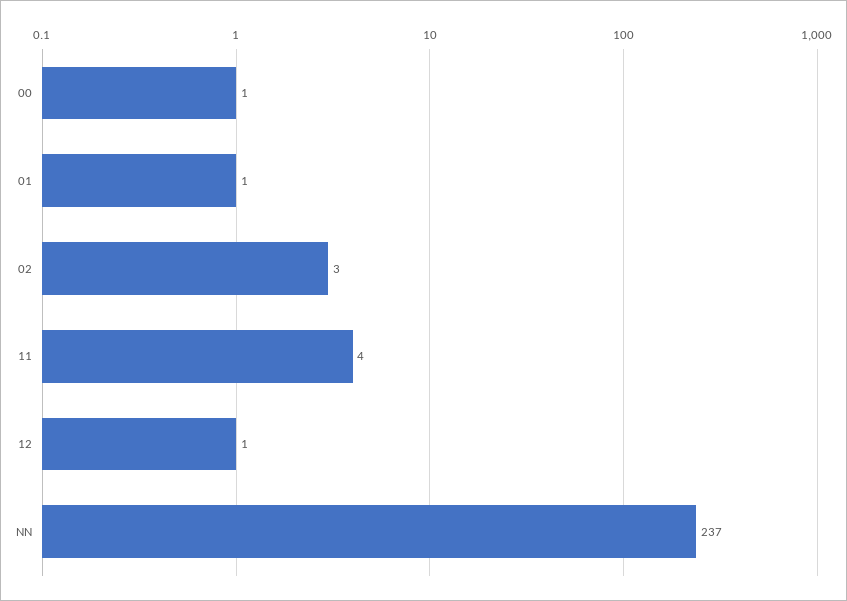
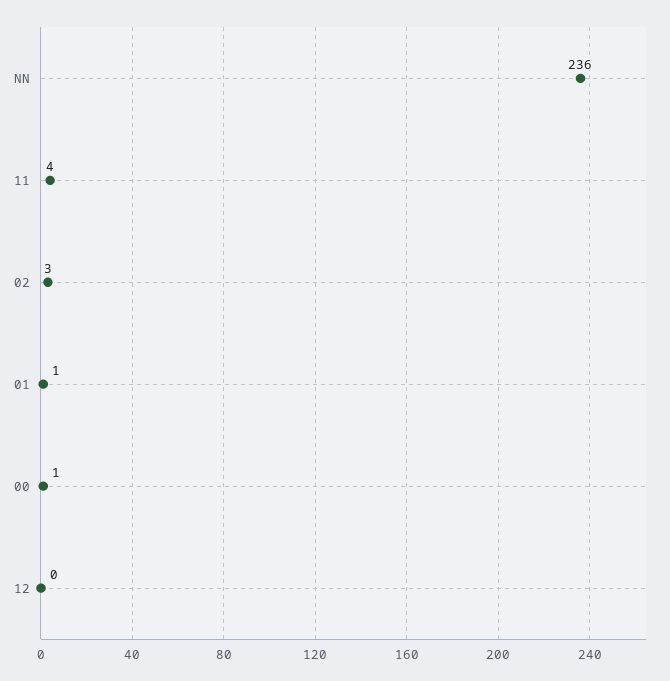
  {
    "00": 1,
    "01": 1,
    "02": 3,
    "11": 4,
-   "12": 1,
+   "12": 0,
-   "NN": 237
+   "NN": 236
  }

